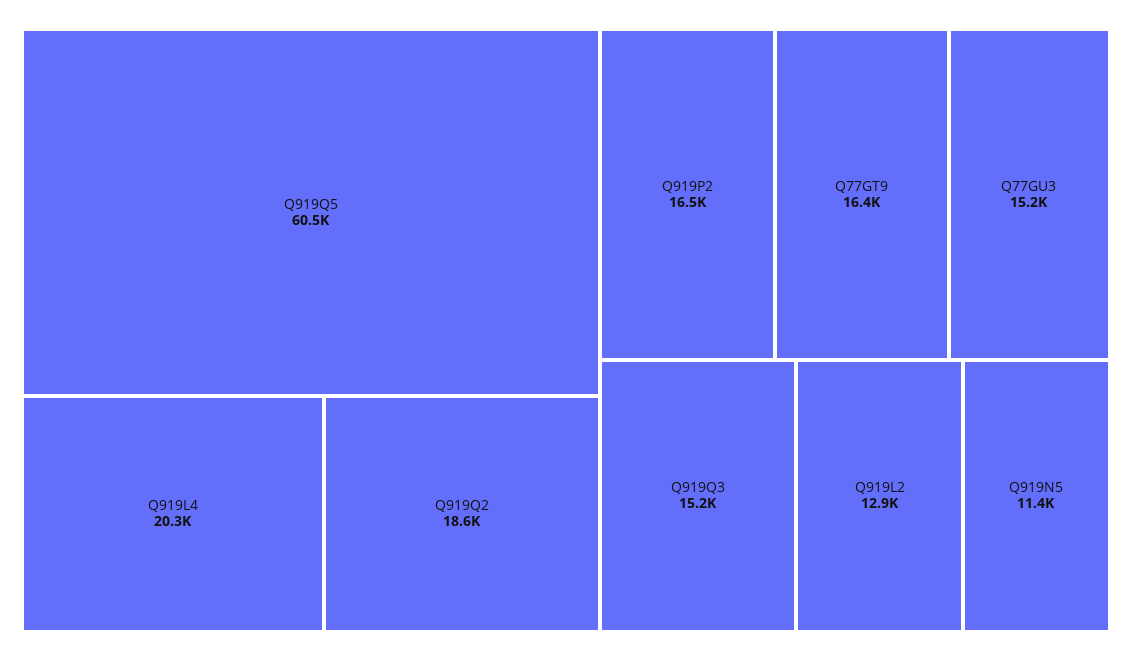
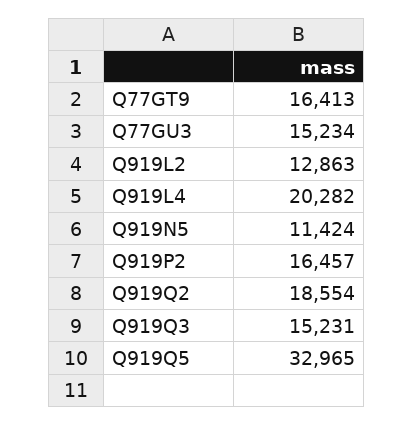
  {
-   "Q919Q5": 60500,
+   "Q919Q5": 32965,
    "Q919L4": 20282,
    "Q919Q2": 18554,
    "Q919P2": 16457,
    "Q77GT9": 16413,
    "Q77GU3": 15234,
    "Q919Q3": 15231,
    "Q919L2": 12863,
    "Q919N5": 11424
  }

